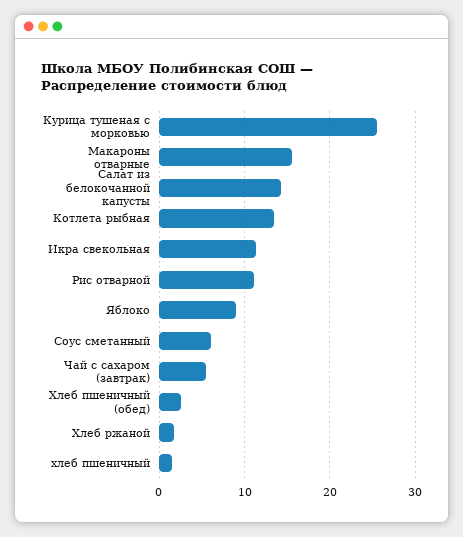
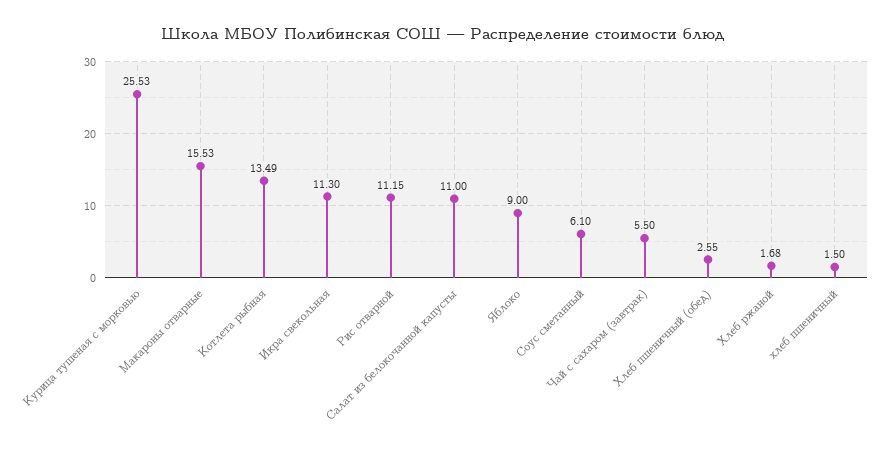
  {
    "Курица тушеная с морковью": 25.53,
    "Макароны отварные": 15.53,
-   "Салат из белокочанной капусты": 14,
+   "Салат из белокочанной капусты": 11,
    "Котлета рыбная": 13.49,
    "Икра свекольная": 11.3,
    "Рис отварной": 11.15,
    "Яблоко": 9,
    "Соус сметанный": 6.1,
    "Чай с сахаром (завтрак)": 5.5,
    "Хлеб пшеничный (обед)": 2.55,
    "Хлеб ржаной": 1.68,
    "хлеб пшеничный": 1.5
  }

